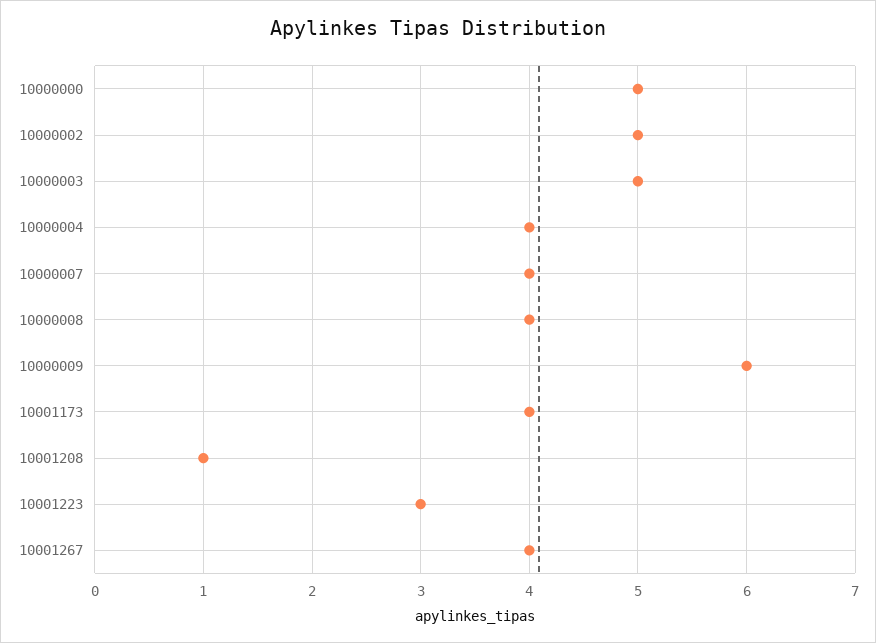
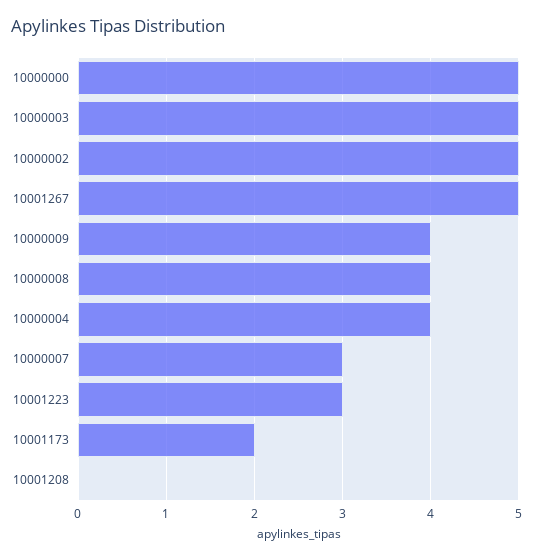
  {
    "10000000": 5,
    "10000002": 5,
    "10000003": 5,
    "10000004": 4,
-   "10000007": 4,
+   "10000007": 3,
    "10000008": 4,
-   "10000009": 6,
+   "10000009": 4,
-   "10001173": 4,
+   "10001173": 2,
-   "10001208": 1,
+   "10001208": 0,
    "10001223": 3,
-   "10001267": 4
+   "10001267": 5
  }

